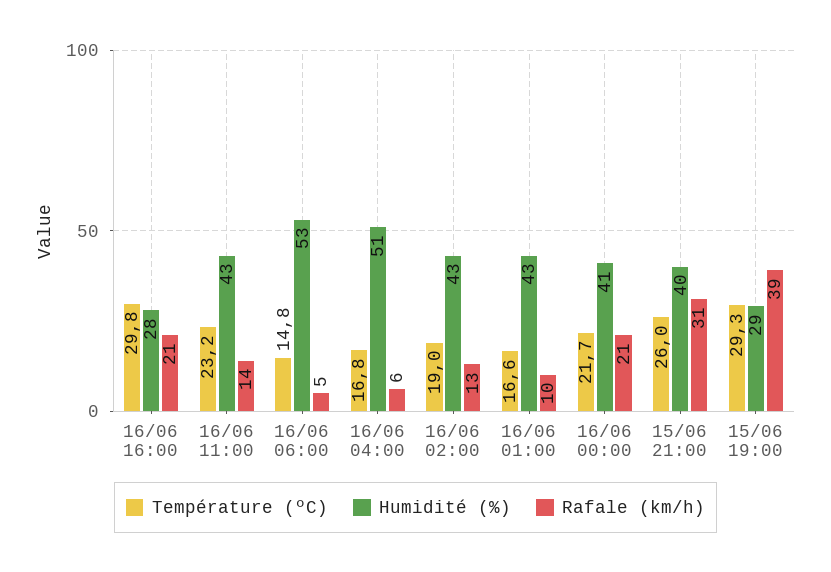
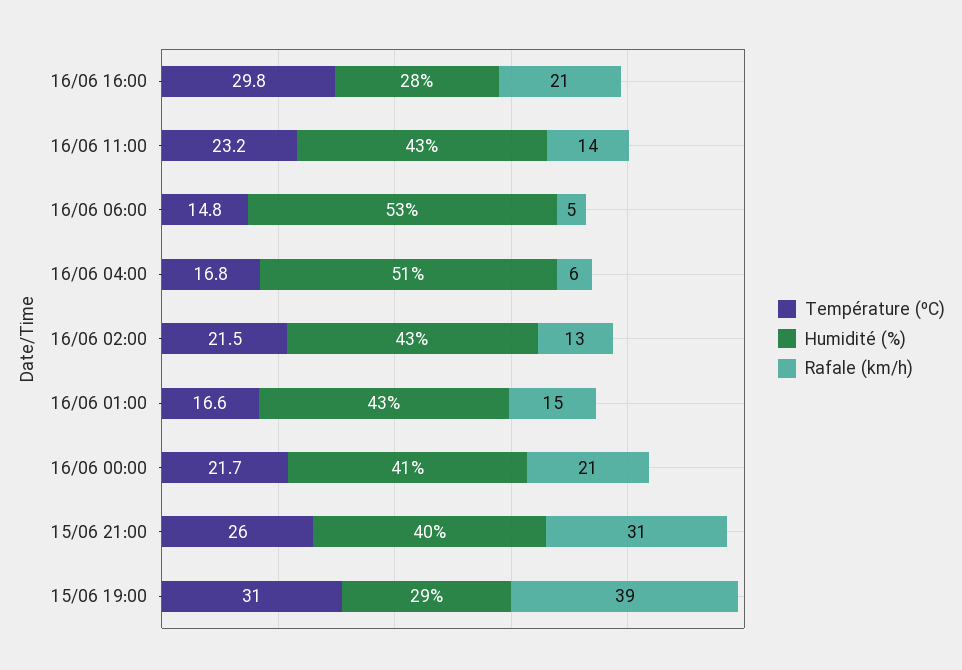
  {
    "Température (ºC)": {
      "16/06 16:00": 29.8,
      "16/06 11:00": 23.2,
      "16/06 06:00": 14.8,
      "16/06 04:00": 16.8,
-     "16/06 02:00": 19,
+     "16/06 02:00": 21.5,
      "16/06 01:00": 16.6,
      "16/06 00:00": 21.7,
      "15/06 21:00": 26,
-     "15/06 19:00": 29.3
+     "15/06 19:00": 31
    },
    "Humidité (%)": {
      "16/06 16:00": 28,
      "16/06 11:00": 43,
      "16/06 06:00": 53,
      "16/06 04:00": 51,
      "16/06 02:00": 43,
      "16/06 01:00": 43,
      "16/06 00:00": 41,
      "15/06 21:00": 40,
      "15/06 19:00": 29
    },
    "Rafale (km/h)": {
      "16/06 16:00": 21,
      "16/06 11:00": 14,
      "16/06 06:00": 5,
      "16/06 04:00": 6,
      "16/06 02:00": 13,
-     "16/06 01:00": 10,
+     "16/06 01:00": 15,
      "16/06 00:00": 21,
      "15/06 21:00": 31,
      "15/06 19:00": 39
    }
  }

